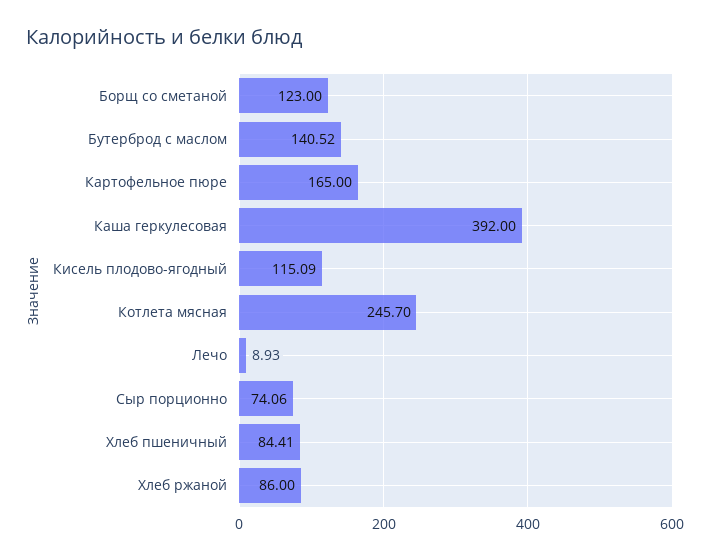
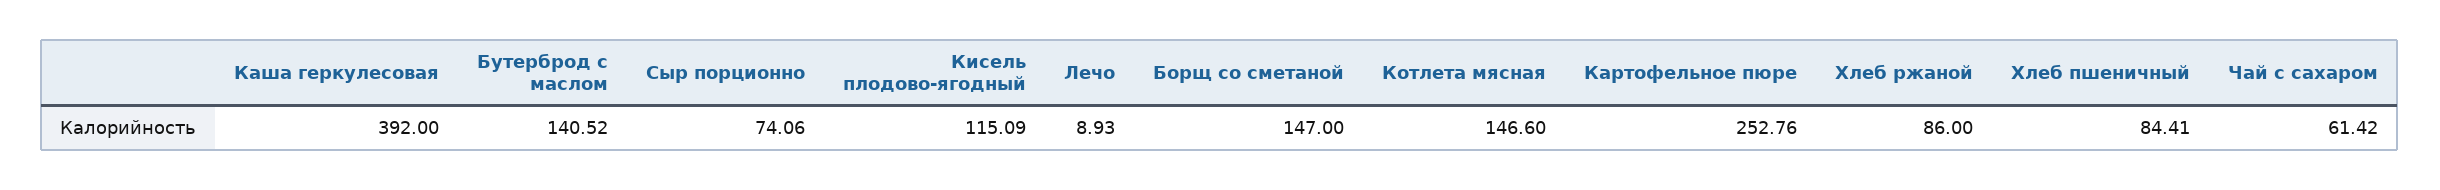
  {
-   "Борщ со сметаной": 123,
+   "Борщ со сметаной": 147,
    "Бутерброд с маслом": 140.52,
-   "Картофельное пюре": 165,
+   "Картофельное пюре": 252.76,
    "Каша геркулесовая": 392,
    "Кисель плодово-ягодный": 115.09,
-   "Котлета мясная": 245.7,
+   "Котлета мясная": 146.6,
    "Лечо": 8.93,
    "Сыр порционно": 74.06,
    "Хлеб пшеничный": 84.41,
-   "Хлеб ржаной": 86
+   "Хлеб ржаной": 86,
+   "Чай с сахаром": 61.42
  }

